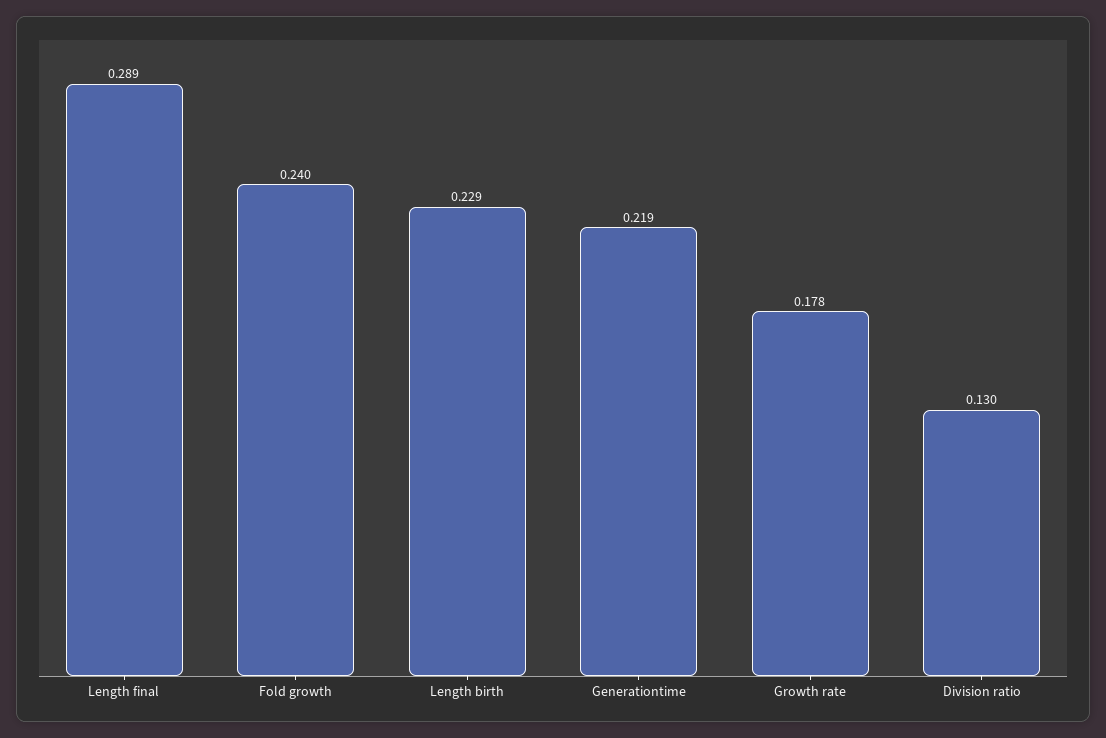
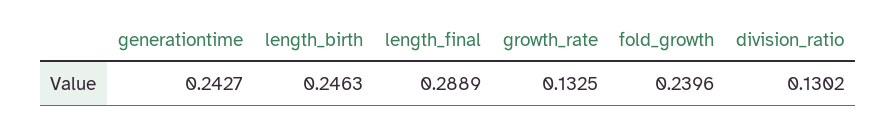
  {
    "Length final": 0.2889,
    "Fold growth": 0.2396,
-   "Length birth": 0.229,
+   "Length birth": 0.2463,
-   "Generationtime": 0.219,
+   "Generationtime": 0.2427,
-   "Growth rate": 0.178,
+   "Growth rate": 0.1325,
    "Division ratio": 0.1302
  }

